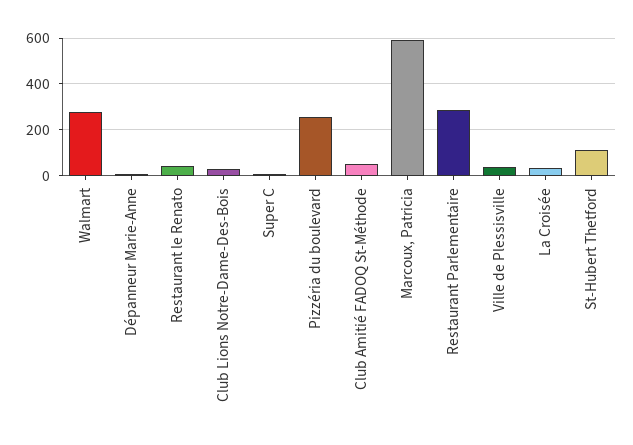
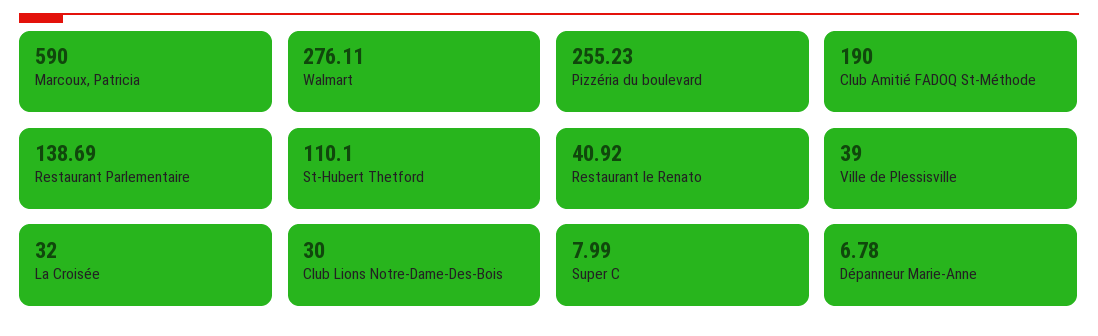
  {
    "Walmart": 276.11,
    "Dépanneur Marie-Anne": 6.78,
    "Restaurant le Renato": 40.92,
    "Club Lions Notre-Dame-Des-Bois": 30,
    "Super C": 7.99,
    "Pizzéria du boulevard": 255.23,
-   "Club Amitié FADOQ St-Méthode": 50,
+   "Club Amitié FADOQ St-Méthode": 190,
    "Marcoux, Patricia": 590,
-   "Restaurant Parlementaire": 300,
+   "Restaurant Parlementaire": 138.69,
    "Ville de Plessisville": 39,
    "La Croisée": 32,
    "St-Hubert Thetford": 110.1
  }

